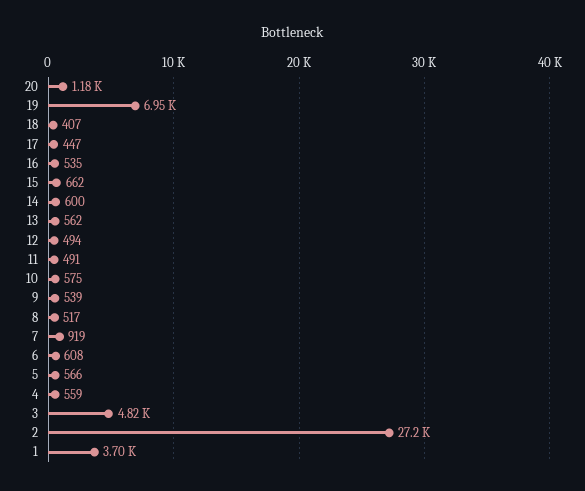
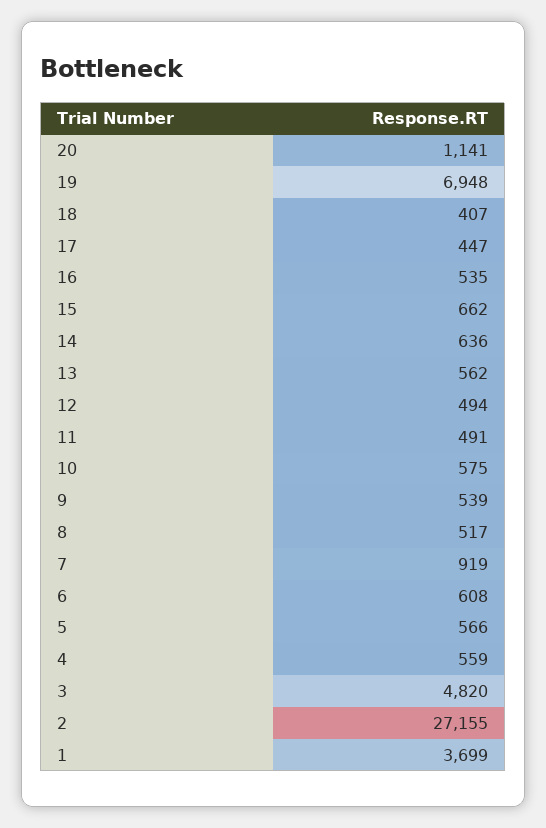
  {
-   "20": 1180,
+   "20": 1141,
    "19": 6948,
    "18": 407,
    "17": 447,
    "16": 535,
    "15": 662,
-   "14": 600,
+   "14": 636,
    "13": 562,
    "12": 494,
    "11": 491,
    "10": 575,
    "9": 539,
    "8": 517,
    "7": 919,
    "6": 608,
    "5": 566,
    "4": 559,
    "3": 4820,
    "2": 27155,
    "1": 3699
  }

